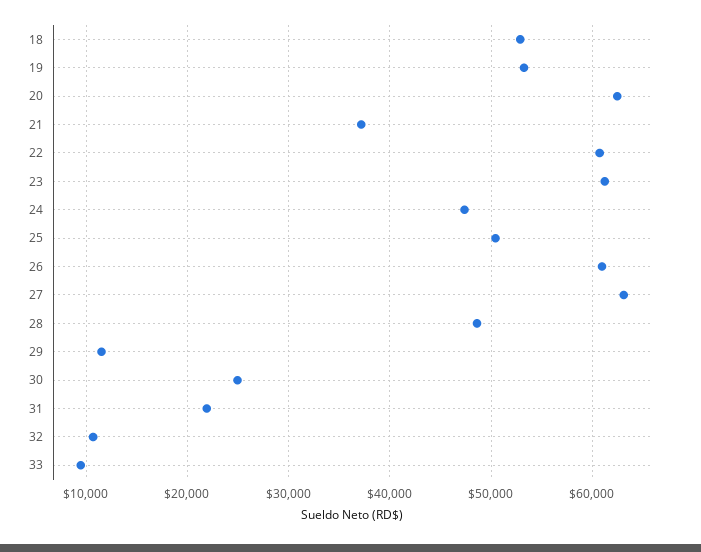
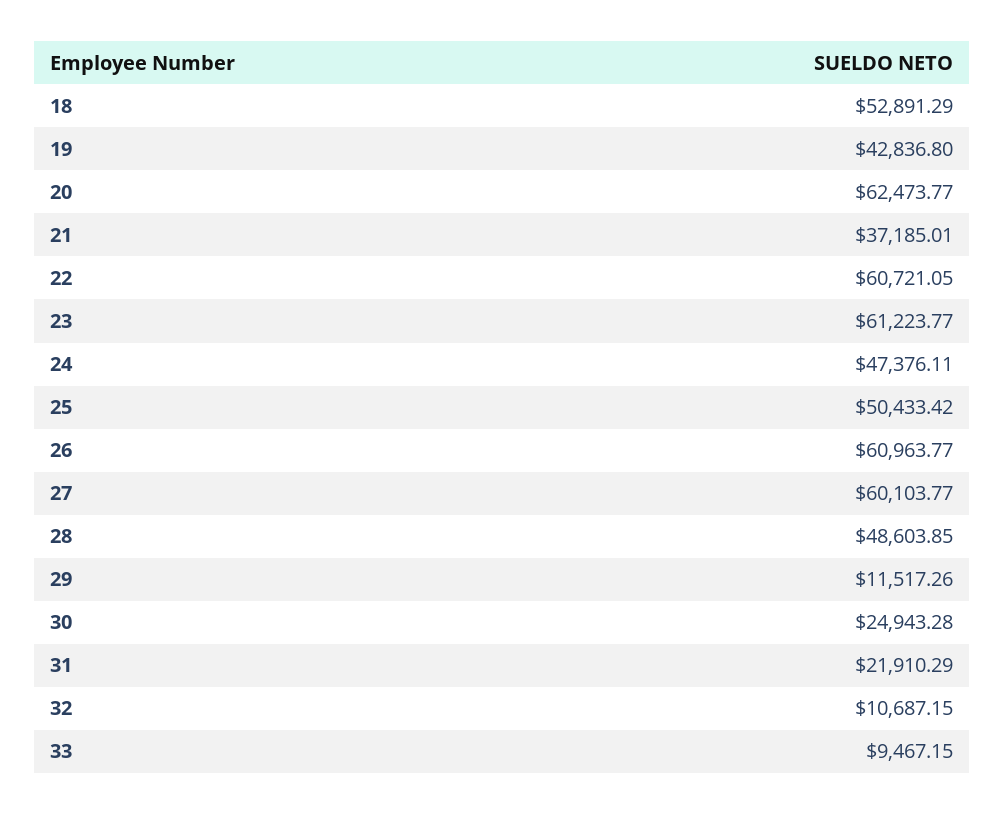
  {
    "18": 52891.29,
-   "19": 53000,
+   "19": 42836.8,
    "20": 62473.77,
    "21": 37185.01,
    "22": 60721.05,
    "23": 61223.77,
    "24": 47376.11,
    "25": 50433.42,
    "26": 60963.77,
-   "27": 63000,
+   "27": 60103.77,
    "28": 48603.85,
    "29": 11517.26,
    "30": 24943.28,
    "31": 21910.29,
    "32": 10687.15,
    "33": 9467.15
  }

